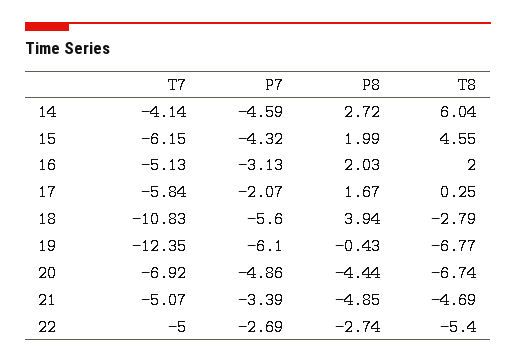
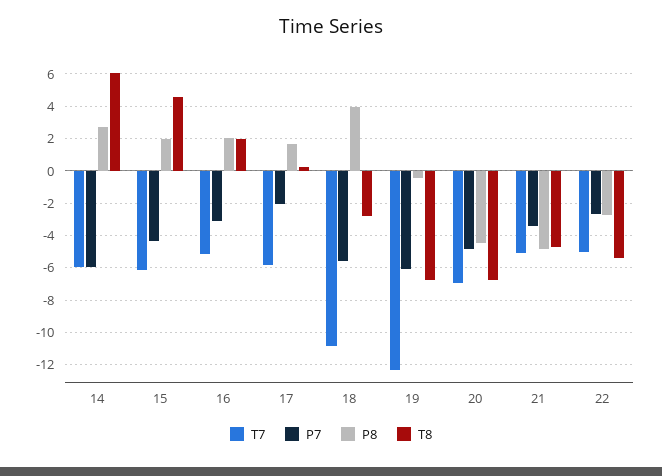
  {
    "T7": {
-     "14": -4.14,
+     "14": -6,
      "15": -6.15,
      "16": -5.13,
      "17": -5.84,
      "18": -10.83,
      "19": -12.35,
      "20": -6.92,
      "21": -5.07,
      "22": -5
    },
    "P7": {
-     "14": -4.59,
+     "14": -6,
      "15": -4.32,
      "16": -3.13,
      "17": -2.07,
      "18": -5.6,
      "19": -6.1,
      "20": -4.86,
      "21": -3.39,
      "22": -2.69
    },
    "P8": {
      "14": 2.72,
      "15": 1.99,
      "16": 2.03,
      "17": 1.67,
      "18": 3.94,
      "19": -0.43,
      "20": -4.44,
      "21": -4.85,
      "22": -2.74
    },
    "T8": {
      "14": 6.04,
      "15": 4.55,
      "16": 2,
      "17": 0.25,
      "18": -2.79,
      "19": -6.77,
      "20": -6.74,
      "21": -4.69,
      "22": -5.4
    }
  }

